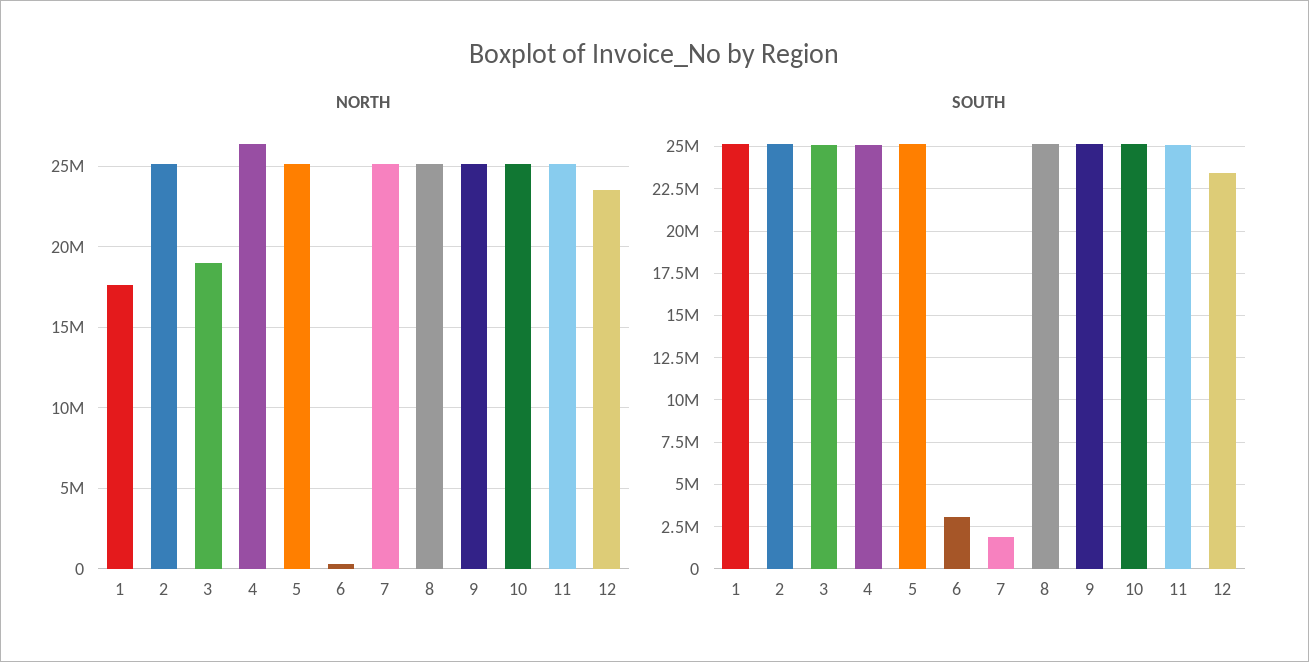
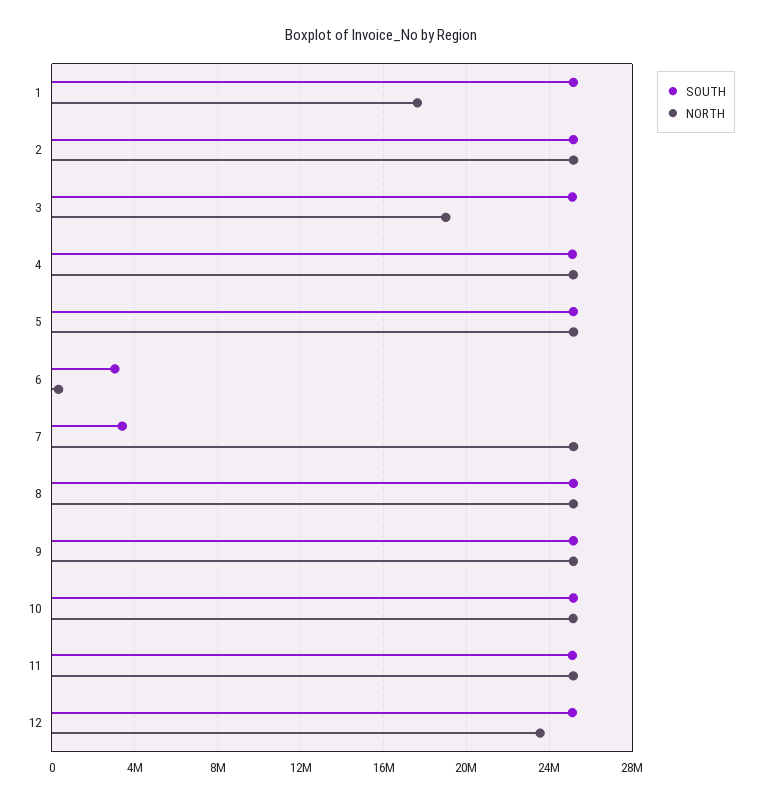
  {
    "NORTH": {
      "1": 17500000,
      "2": 25000000,
      "3": 19000000,
-     "4": 26500000,
+     "4": 25000000,
      "5": 25000000,
      "6": 500000,
      "7": 25000000,
      "8": 25000000,
      "9": 25000000,
      "10": 25000000,
      "11": 25000000,
      "12": 23500000
    },
    "SOUTH": {
      "1": 25000000,
      "2": 25000000,
      "3": 25000000,
      "4": 25000000,
      "5": 25000000,
      "6": 3000000,
-     "7": 2000000,
+     "7": 3500000,
      "8": 25000000,
      "9": 25000000,
      "10": 25000000,
      "11": 25000000,
-     "12": 23500000
+     "12": 25000000
    }
  }

